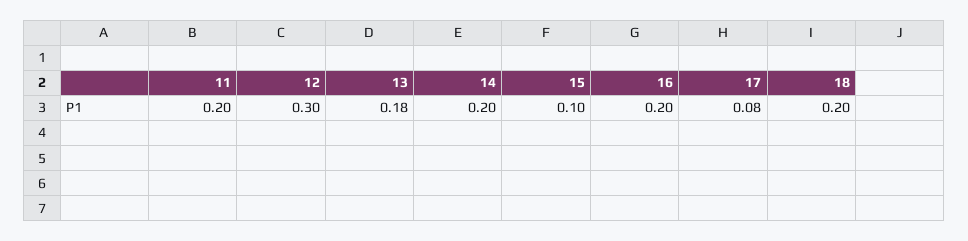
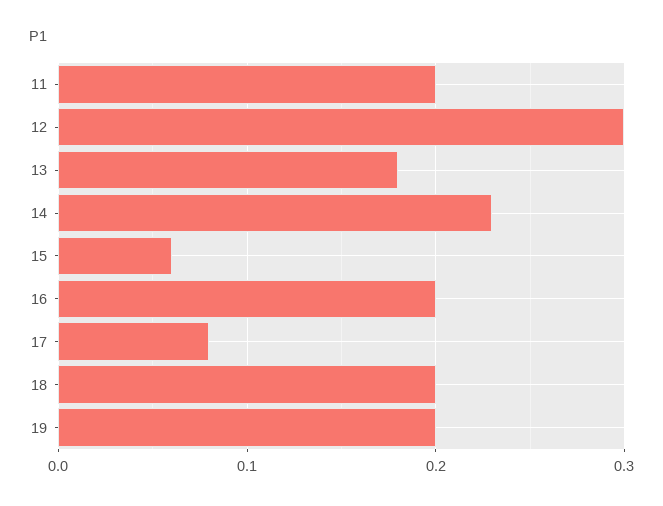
  {
    "11": 0.2,
    "12": 0.3,
    "13": 0.18,
-   "14": 0.2,
+   "14": 0.23,
-   "15": 0.1,
+   "15": 0.06,
    "16": 0.2,
    "17": 0.08,
-   "18": 0.2
+   "18": 0.2,
+   "19": 0.2
  }

